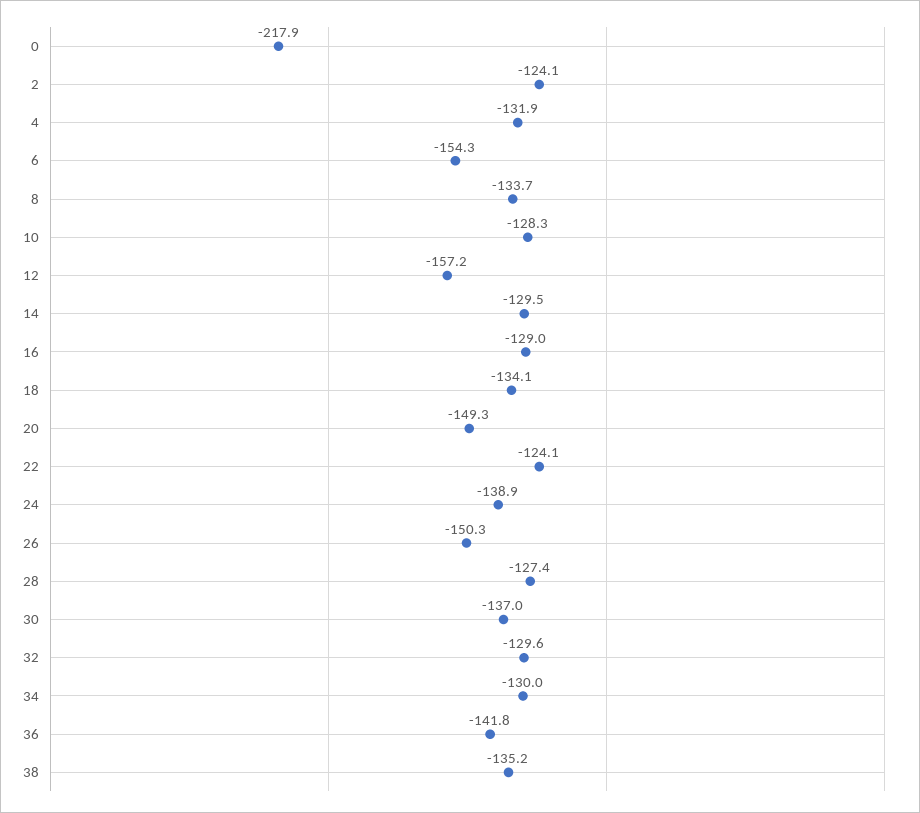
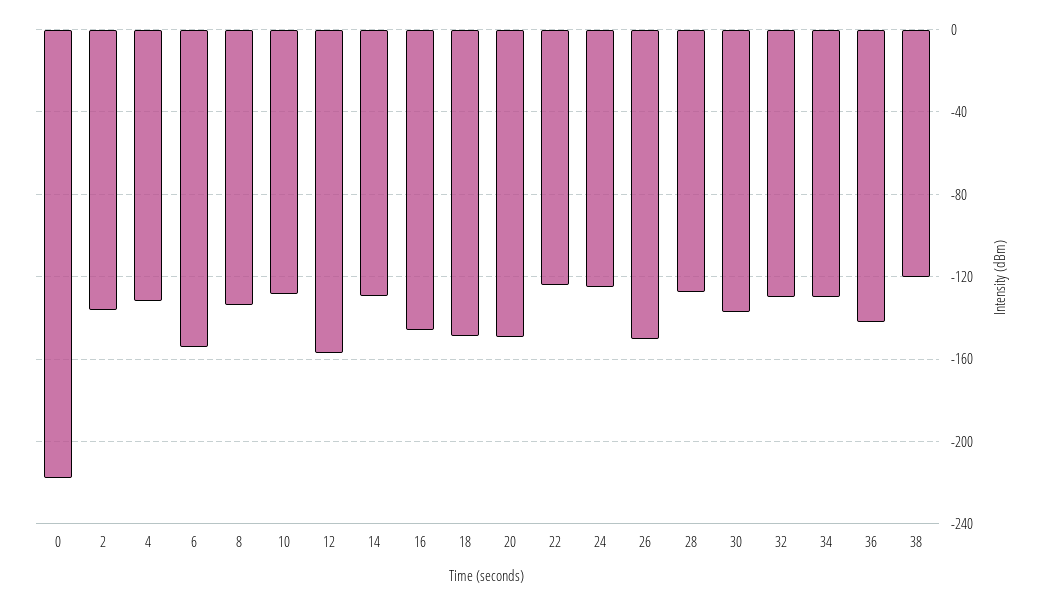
  {
    "0": -217.9,
-   "2": -124.1,
+   "2": -135,
    "4": -131.9,
    "6": -154.3,
    "8": -133.7,
    "10": -128.3,
    "12": -157.2,
    "14": -129.5,
-   "16": -129,
+   "16": -145,
-   "18": -134.1,
+   "18": -150,
    "20": -149.3,
    "22": -124.1,
-   "24": -138.9,
+   "24": -125,
    "26": -150.3,
    "28": -127.4,
    "30": -137,
    "32": -129.6,
    "34": -130,
    "36": -141.8,
-   "38": -135.2
+   "38": -120
  }

